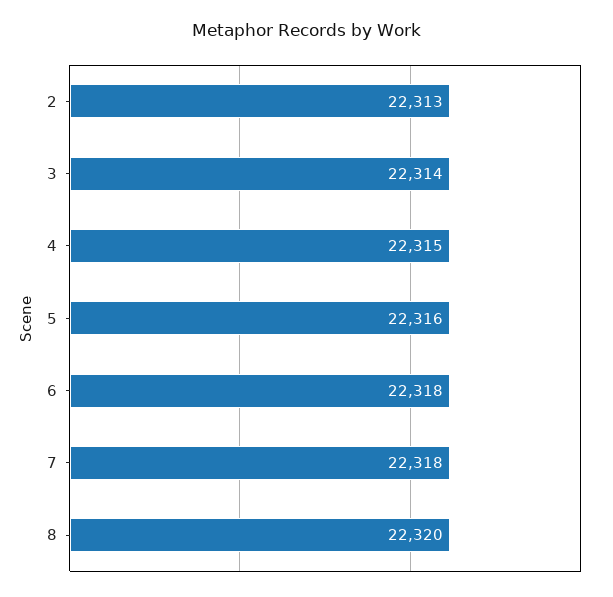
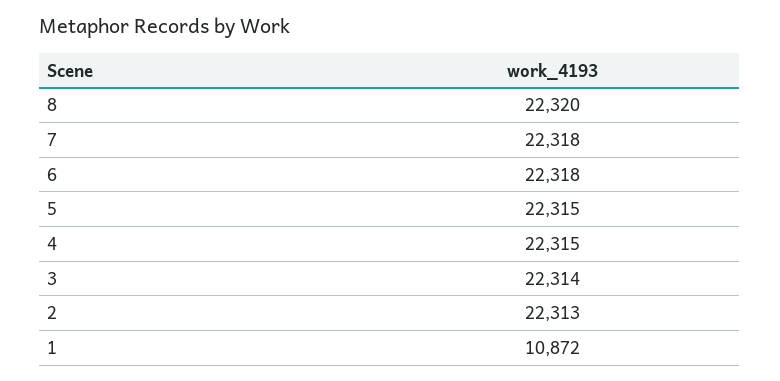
  {
    "2": 22313,
    "3": 22314,
    "4": 22315,
-   "5": 22316,
+   "5": 22315,
    "6": 22318,
    "7": 22318,
-   "8": 22320
+   "8": 22320,
+   "1": 10872
  }

